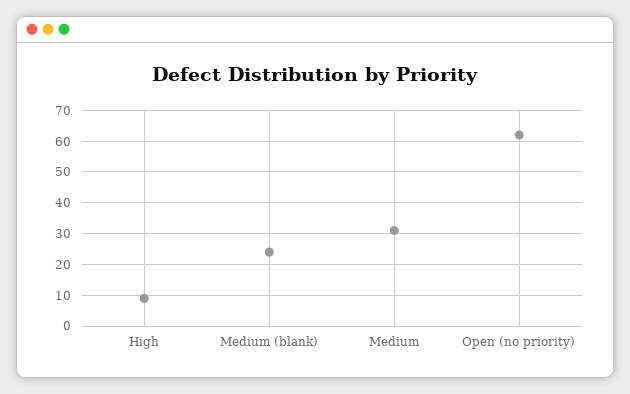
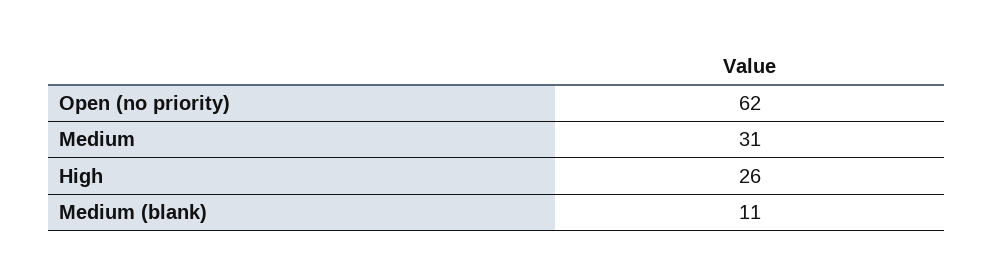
  {
-   "High": 10,
+   "High": 26,
-   "Medium (blank)": 25,
+   "Medium (blank)": 11,
    "Medium": 31,
    "Open (no priority)": 62
  }

